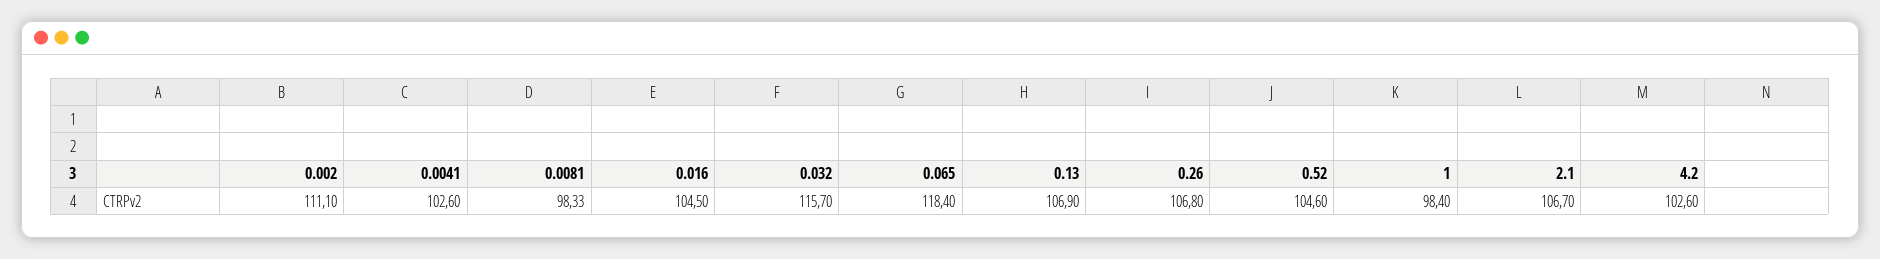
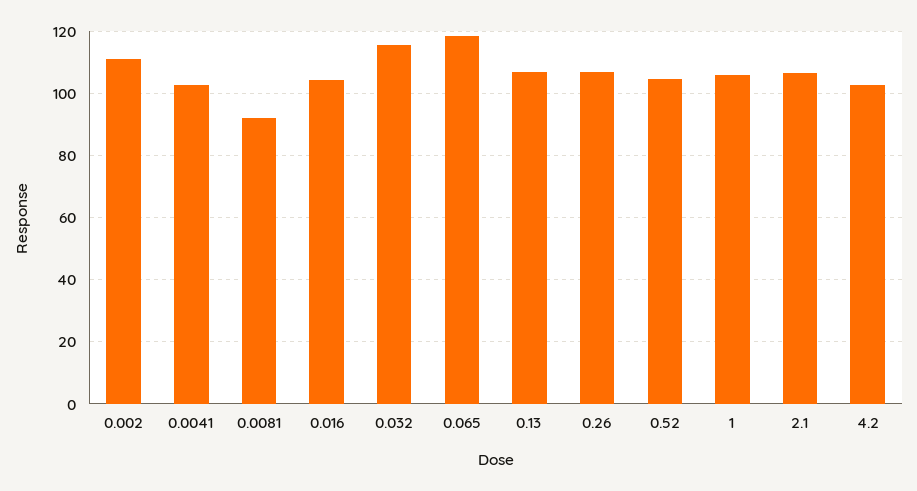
  {
    "0.002": 111.1,
    "0.0041": 102.6,
-   "0.0081": 98.33,
+   "0.0081": 92,
    "0.016": 104.5,
    "0.032": 115.7,
    "0.065": 118.4,
    "0.13": 106.9,
    "0.26": 106.8,
    "0.52": 104.6,
-   "1": 98.4,
+   "1": 106,
    "2.1": 106.7,
    "4.2": 102.6
  }

